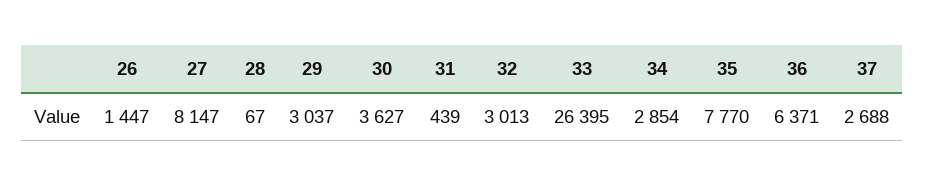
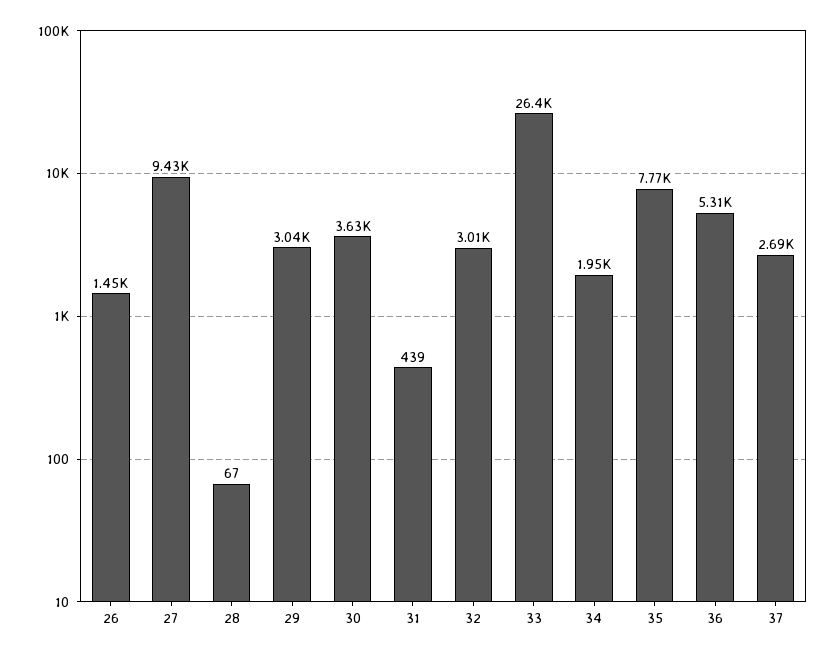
  {
    "26": 1447,
-   "27": 8147,
+   "27": 9430,
    "28": 67,
    "29": 3037,
    "30": 3627,
    "31": 439,
    "32": 3013,
    "33": 26395,
-   "34": 2854,
+   "34": 1950,
    "35": 7770,
-   "36": 6371,
+   "36": 5310,
    "37": 2688
  }

